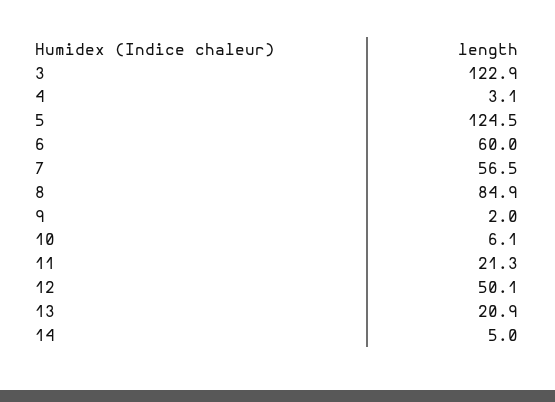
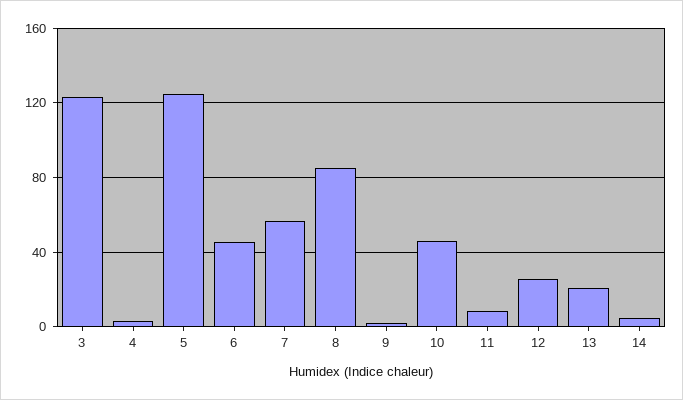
  {
    "3": 122.9,
    "4": 3.1,
    "5": 124.5,
-   "6": 60,
+   "6": 45,
    "7": 56.5,
    "8": 84.9,
    "9": 2,
-   "10": 6.1,
+   "10": 45,
-   "11": 21.3,
+   "11": 10,
-   "12": 50.1,
+   "12": 25,
    "13": 20.9,
    "14": 5
  }

